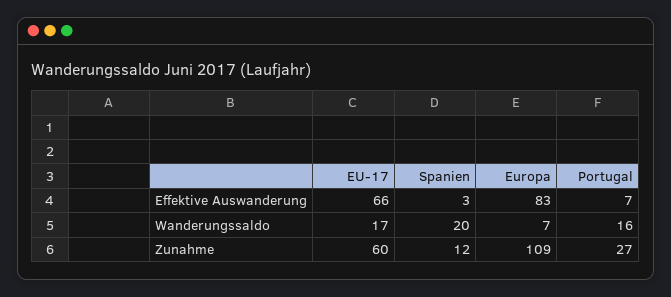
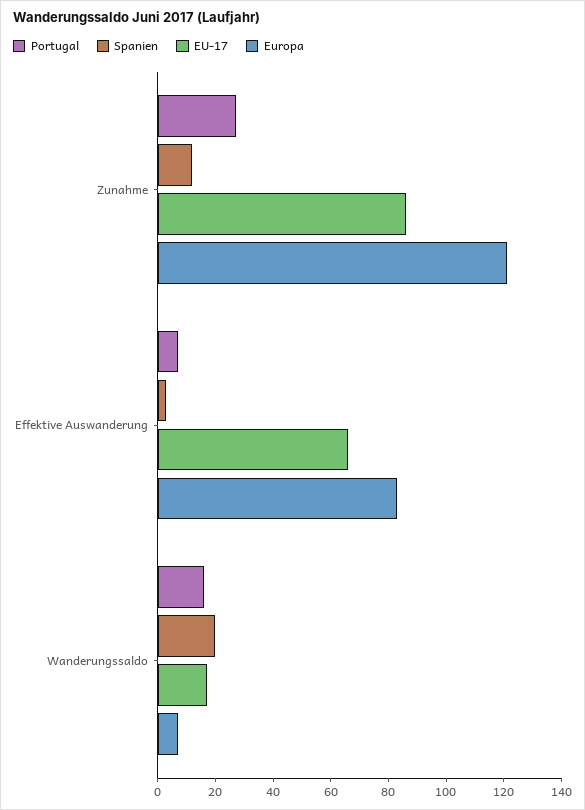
  {
    "EU-17": {
      "Effektive Auswanderung": 66,
      "Wanderungssaldo": 17,
-     "Zunahme": 60
+     "Zunahme": 85
    },
    "Spanien": {
      "Effektive Auswanderung": 3,
      "Wanderungssaldo": 20,
      "Zunahme": 12
    },
    "Europa": {
      "Effektive Auswanderung": 83,
      "Wanderungssaldo": 7,
-     "Zunahme": 109
+     "Zunahme": 120
    },
    "Portugal": {
      "Effektive Auswanderung": 7,
      "Wanderungssaldo": 16,
      "Zunahme": 27
    }
  }

